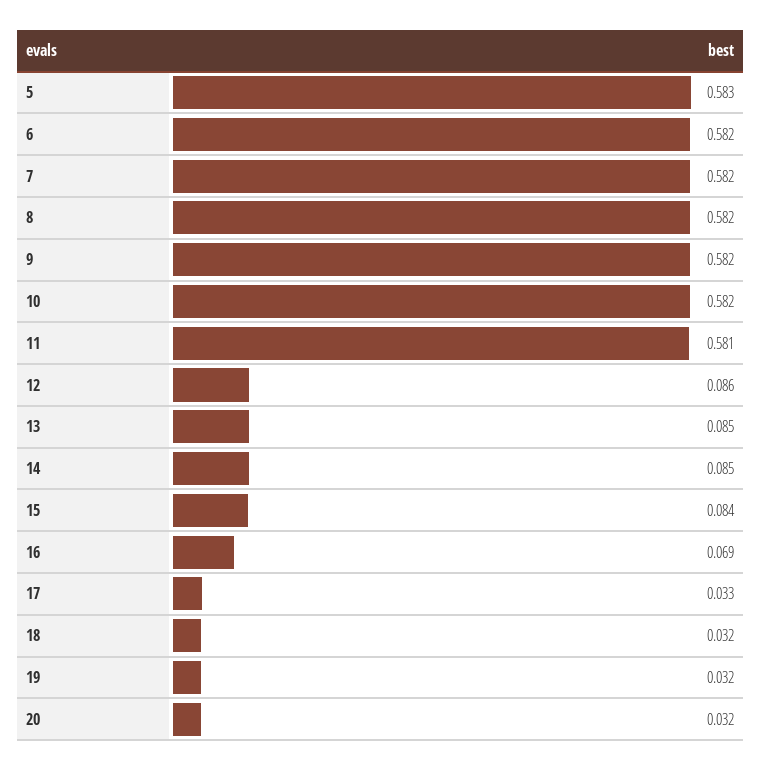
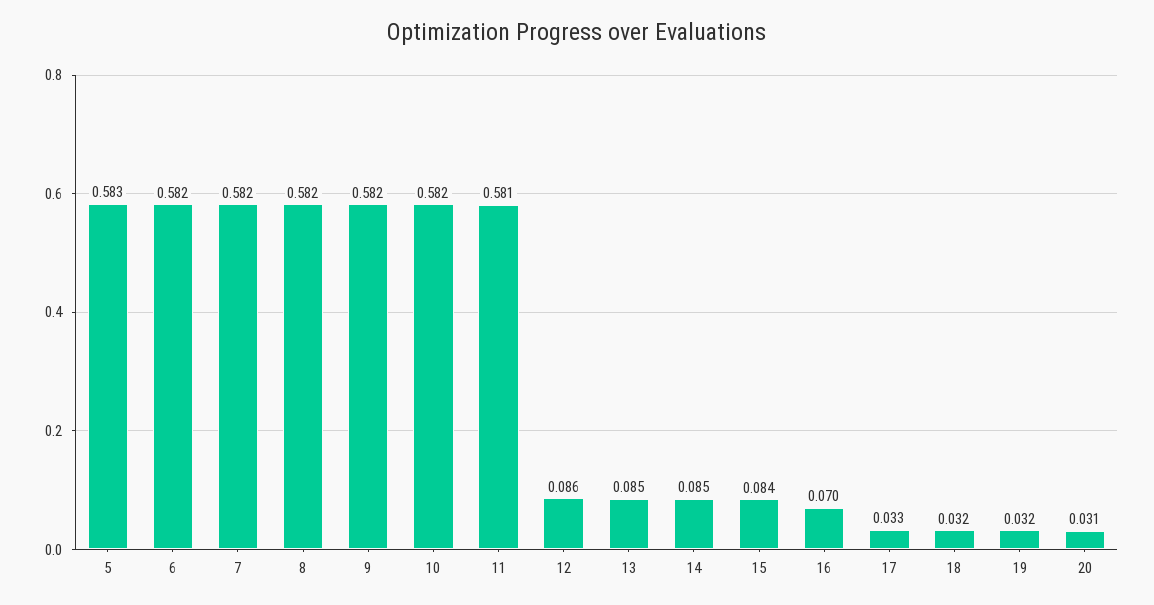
  {
    "5": 0.583,
    "6": 0.582,
    "7": 0.582,
    "8": 0.582,
    "9": 0.582,
    "10": 0.582,
    "11": 0.581,
    "12": 0.086,
    "13": 0.085,
    "14": 0.085,
    "15": 0.084,
-   "16": 0.069,
+   "16": 0.07,
    "17": 0.033,
    "18": 0.032,
    "19": 0.032,
-   "20": 0.032
+   "20": 0.031
  }

